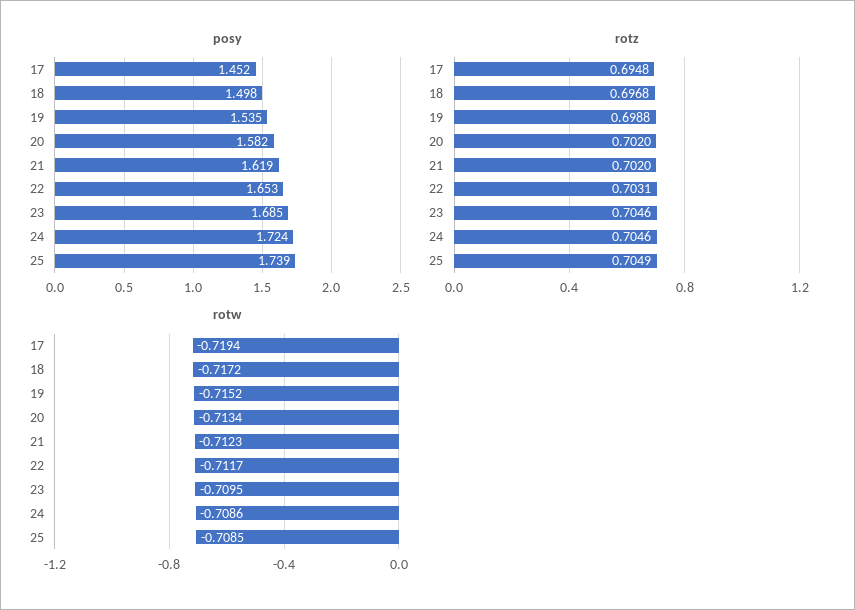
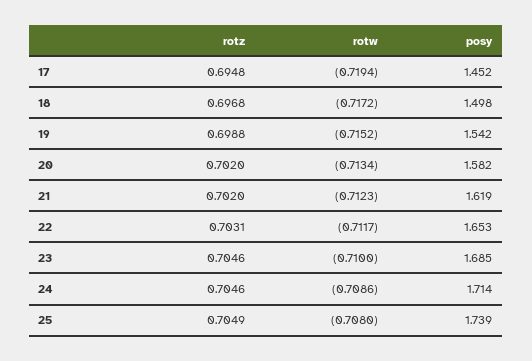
  {
    "posy": {
      "17": 1.452,
      "18": 1.498,
-     "19": 1.535,
+     "19": 1.542,
      "20": 1.582,
      "21": 1.619,
      "22": 1.653,
      "23": 1.685,
-     "24": 1.724,
+     "24": 1.714,
      "25": 1.739
    },
    "rotz": {
      "17": 0.6948,
      "18": 0.6968,
      "19": 0.6988,
      "20": 0.702,
      "21": 0.702,
      "22": 0.7031,
      "23": 0.7046,
      "24": 0.7046,
      "25": 0.7049
    },
    "rotw": {
      "17": -0.7194,
      "18": -0.7172,
      "19": -0.7152,
      "20": -0.7134,
      "21": -0.7123,
      "22": -0.7117,
-     "23": -0.7095,
+     "23": -0.71,
      "24": -0.7086,
-     "25": -0.7085
+     "25": -0.708
    }
  }

